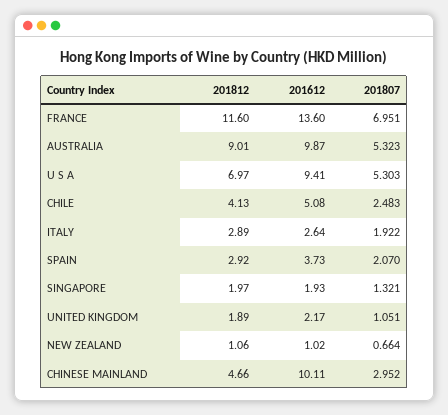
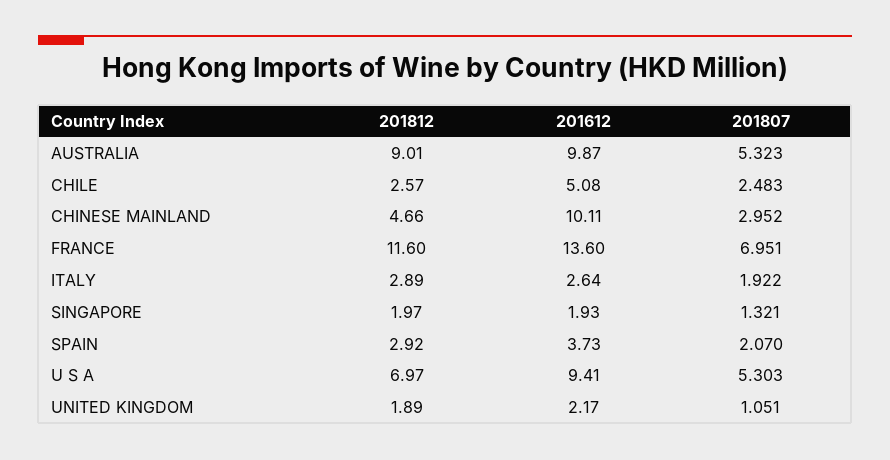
  {
    "201812": {
      "FRANCE": 11.6,
      "AUSTRALIA": 9.01,
      "U S A": 6.97,
-     "CHILE": 4.13,
+     "CHILE": 2.57,
      "ITALY": 2.89,
      "SPAIN": 2.92,
      "SINGAPORE": 1.97,
      "UNITED KINGDOM": 1.89,
-     "NEW ZEALAND": 1.06,
      "CHINESE MAINLAND": 4.66
    },
    "201612": {
      "FRANCE": 13.6,
      "AUSTRALIA": 9.87,
      "U S A": 9.41,
      "CHILE": 5.08,
      "ITALY": 2.64,
      "SPAIN": 3.73,
      "SINGAPORE": 1.93,
      "UNITED KINGDOM": 2.17,
-     "NEW ZEALAND": 1.02,
      "CHINESE MAINLAND": 10.11
    },
    "201807": {
      "FRANCE": 6.951,
      "AUSTRALIA": 5.323,
      "U S A": 5.303,
      "CHILE": 2.483,
      "ITALY": 1.922,
      "SPAIN": 2.07,
      "SINGAPORE": 1.321,
      "UNITED KINGDOM": 1.051,
-     "NEW ZEALAND": 0.664,
      "CHINESE MAINLAND": 2.952
    }
  }

